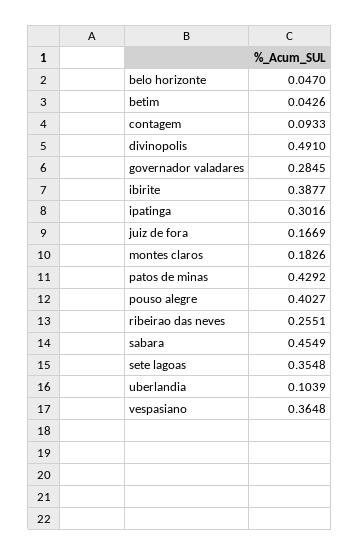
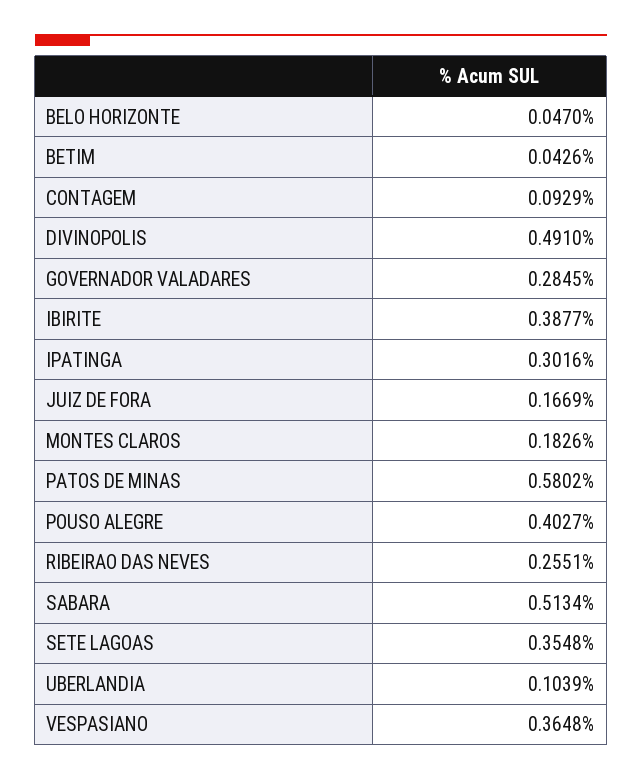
  {
    "belo horizonte": 0.047,
    "betim": 0.0426,
-   "contagem": 0.0933,
+   "contagem": 0.0929,
    "divinopolis": 0.491,
    "governador valadares": 0.2845,
    "ibirite": 0.3877,
    "ipatinga": 0.3016,
    "juiz de fora": 0.1669,
    "montes claros": 0.1826,
-   "patos de minas": 0.4292,
+   "patos de minas": 0.5802,
    "pouso alegre": 0.4027,
    "ribeirao das neves": 0.2551,
-   "sabara": 0.4549,
+   "sabara": 0.5134,
    "sete lagoas": 0.3548,
    "uberlandia": 0.1039,
    "vespasiano": 0.3648
  }

